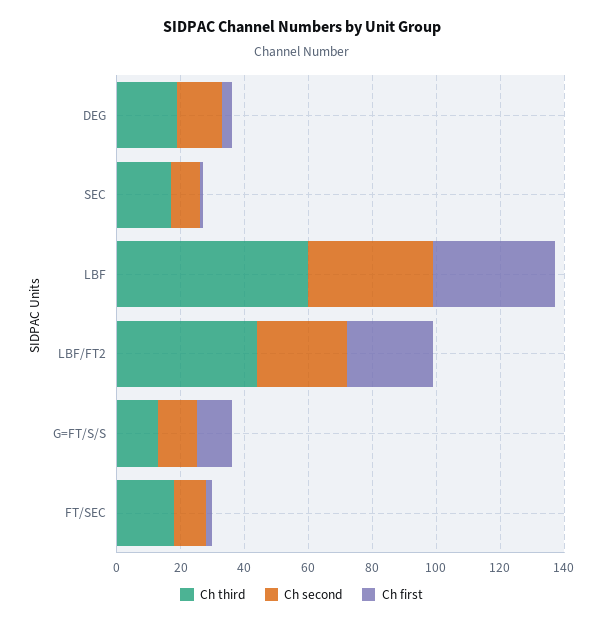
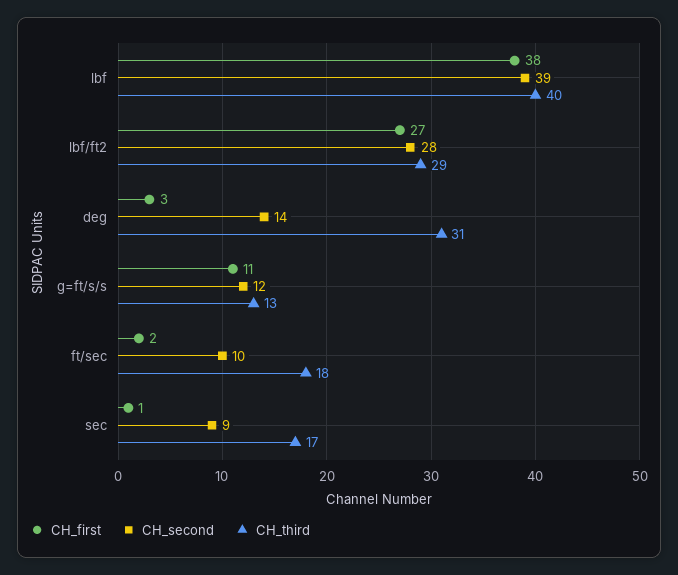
  {
    "Ch third": {
-     "DEG": 20,
+     "DEG": 31,
      "SEC": 17,
-     "LBF": 60,
+     "LBF": 40,
-     "LBF/FT2": 45,
+     "LBF/FT2": 29,
      "G=FT/S/S": 13,
      "FT/SEC": 18
    },
    "Ch second": {
      "DEG": 14,
      "SEC": 9,
      "LBF": 39,
      "LBF/FT2": 28,
      "G=FT/S/S": 12,
      "FT/SEC": 10
    },
    "Ch first": {
      "DEG": 3,
      "SEC": 1,
      "LBF": 38,
      "LBF/FT2": 27,
      "G=FT/S/S": 11,
      "FT/SEC": 2
    }
  }

